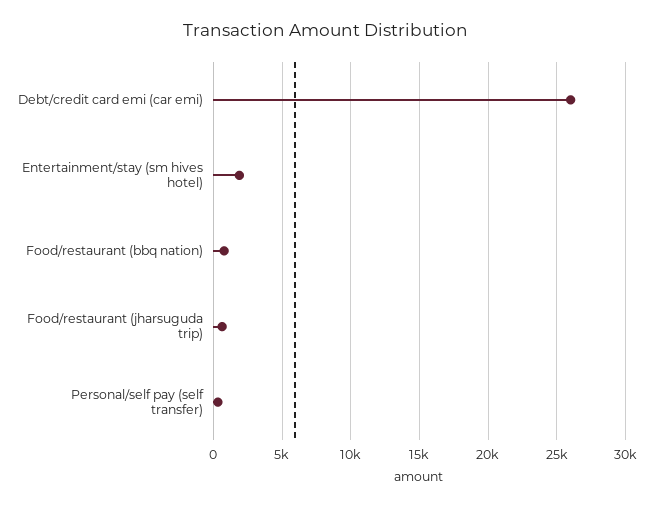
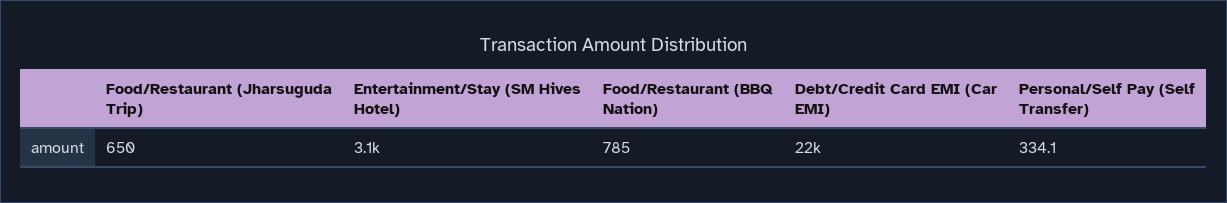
  {
-   "Debt/credit card emi (car emi)": 26000,
+   "Debt/credit card emi (car emi)": 22000,
-   "Entertainment/stay (sm hives hotel)": 2000,
+   "Entertainment/stay (sm hives hotel)": 3100,
    "Food/restaurant (bbq nation)": 785,
    "Food/restaurant (jharsuguda trip)": 650,
    "Personal/self pay (self transfer)": 334.1
  }

